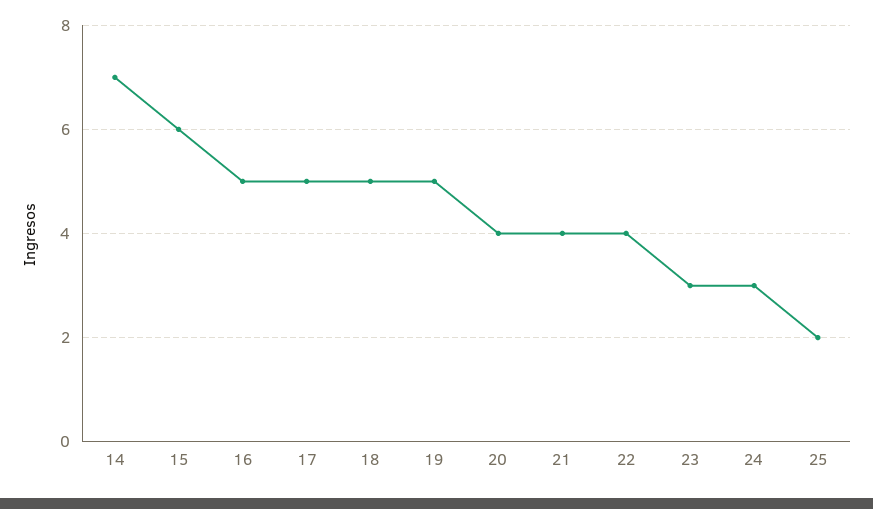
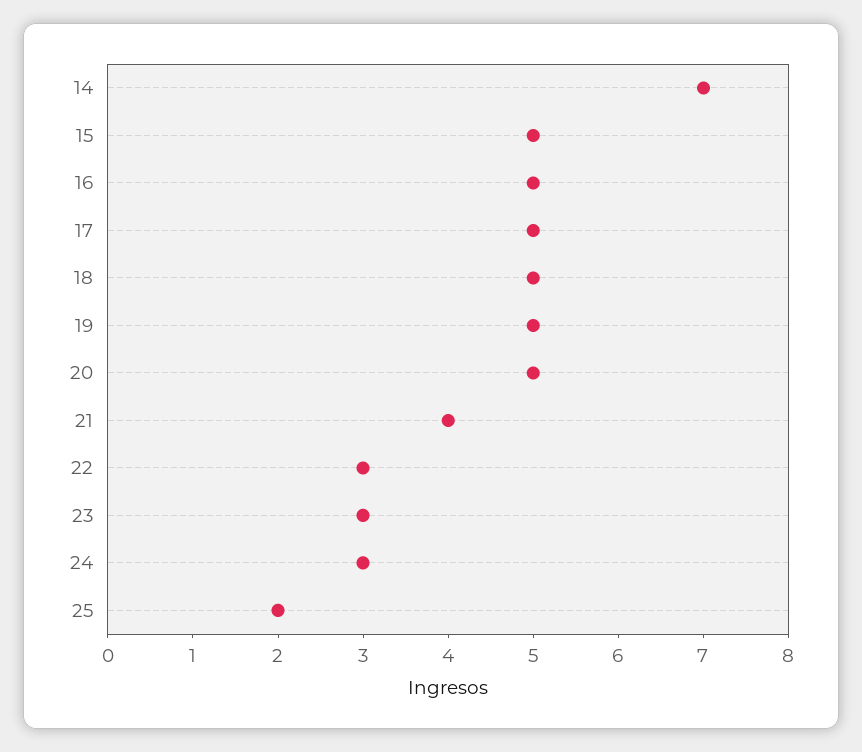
  {
    "14": 7,
-   "15": 6,
+   "15": 5,
    "16": 5,
    "17": 5,
    "18": 5,
    "19": 5,
-   "20": 4,
+   "20": 5,
    "21": 4,
-   "22": 4,
+   "22": 3,
    "23": 3,
    "24": 3,
    "25": 2
  }

